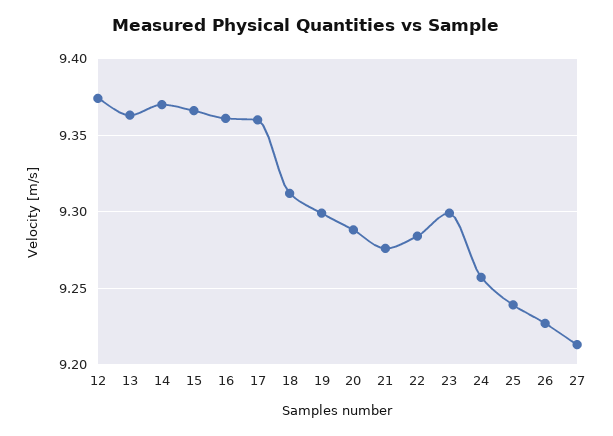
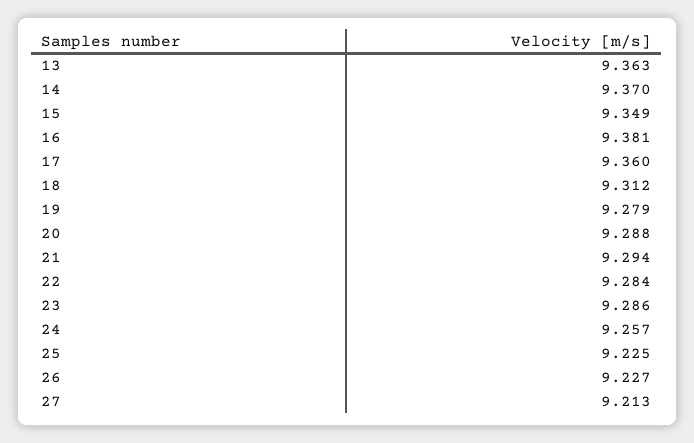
  {
-   "12": 9.375,
    "13": 9.363,
    "14": 9.37,
-   "15": 9.365,
+   "15": 9.349,
-   "16": 9.36,
+   "16": 9.381,
    "17": 9.36,
    "18": 9.312,
-   "19": 9.3,
+   "19": 9.279,
    "20": 9.288,
-   "21": 9.275,
+   "21": 9.294,
    "22": 9.284,
-   "23": 9.3,
+   "23": 9.286,
    "24": 9.257,
-   "25": 9.24,
+   "25": 9.225,
    "26": 9.227,
    "27": 9.213
  }

